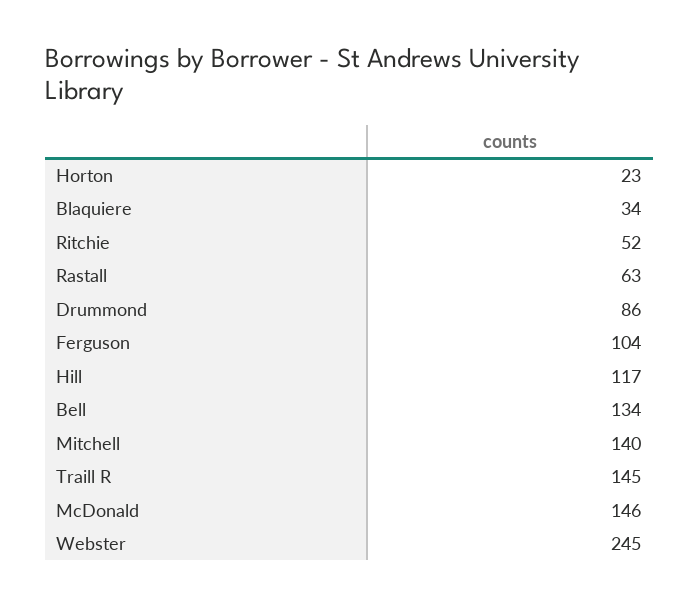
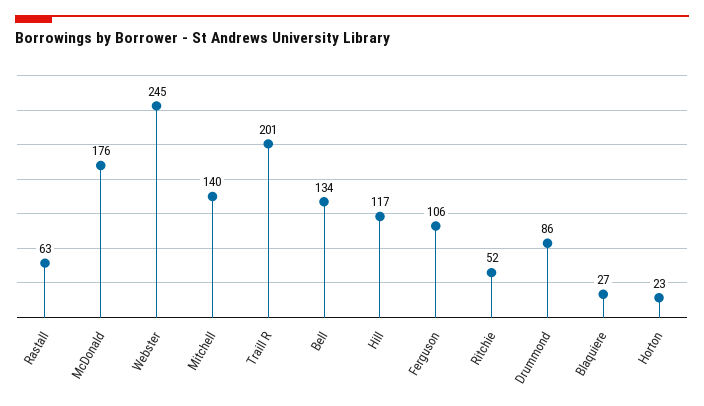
  {
    "Horton": 23,
-   "Blaquiere": 34,
+   "Blaquiere": 27,
    "Ritchie": 52,
    "Rastall": 63,
    "Drummond": 86,
-   "Ferguson": 104,
+   "Ferguson": 106,
    "Hill": 117,
    "Bell": 134,
    "Mitchell": 140,
-   "Traill R": 145,
+   "Traill R": 201,
-   "McDonald": 146,
+   "McDonald": 176,
    "Webster": 245
  }

